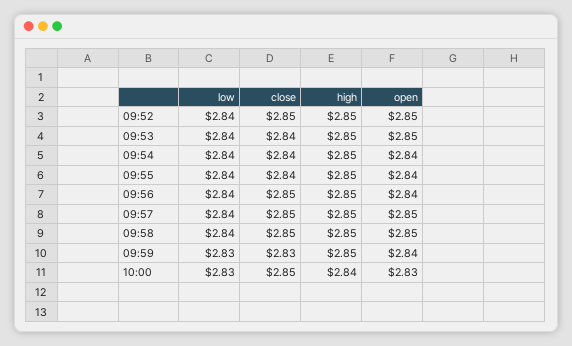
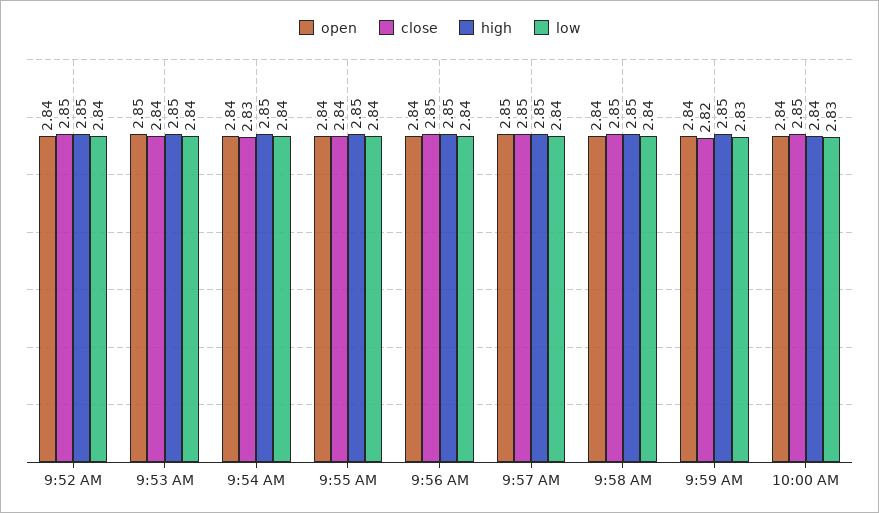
  {
    "low": {
      "09:52": 2.84,
      "09:53": 2.84,
      "09:54": 2.84,
      "09:55": 2.84,
      "09:56": 2.84,
      "09:57": 2.84,
      "09:58": 2.84,
      "09:59": 2.83,
      "10:00": 2.83
    },
    "close": {
      "09:52": 2.85,
      "09:53": 2.84,
-     "09:54": 2.84,
+     "09:54": 2.83,
      "09:55": 2.84,
      "09:56": 2.85,
      "09:57": 2.85,
      "09:58": 2.85,
-     "09:59": 2.83,
+     "09:59": 2.82,
      "10:00": 2.85
    },
    "high": {
      "09:52": 2.85,
      "09:53": 2.85,
      "09:54": 2.85,
      "09:55": 2.85,
      "09:56": 2.85,
      "09:57": 2.85,
      "09:58": 2.85,
      "09:59": 2.85,
      "10:00": 2.84
    },
    "open": {
-     "09:52": 2.85,
+     "09:52": 2.84,
      "09:53": 2.85,
      "09:54": 2.84,
      "09:55": 2.84,
      "09:56": 2.84,
      "09:57": 2.85,
-     "09:58": 2.85,
+     "09:58": 2.84,
      "09:59": 2.84,
-     "10:00": 2.83
+     "10:00": 2.84
    }
  }

